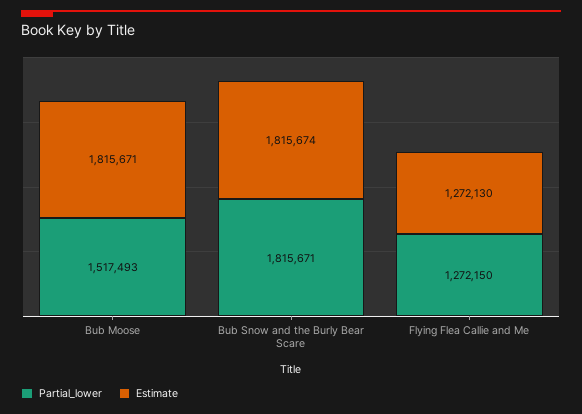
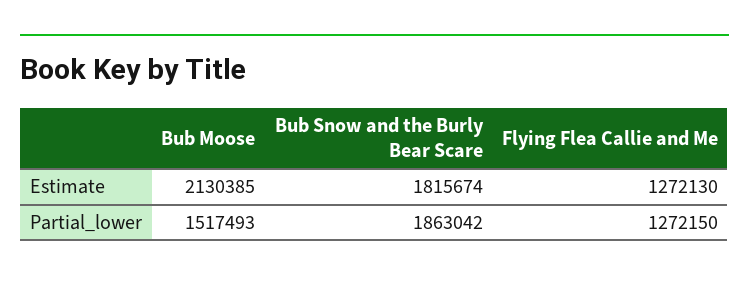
  {
    "Partial_lower": {
      "Bub Moose": 1517493,
-     "Bub Snow and the Burly Bear Scare": 1815671,
+     "Bub Snow and the Burly Bear Scare": 1863042,
      "Flying Flea Callie and Me": 1272150
    },
    "Estimate": {
-     "Bub Moose": 1815671,
+     "Bub Moose": 2130385,
      "Bub Snow and the Burly Bear Scare": 1815674,
      "Flying Flea Callie and Me": 1272130
    }
  }

